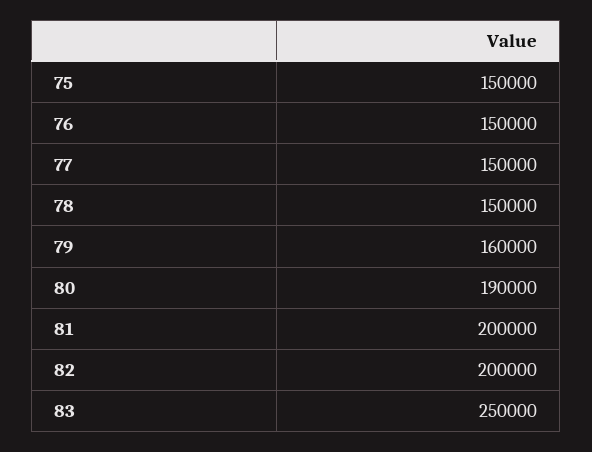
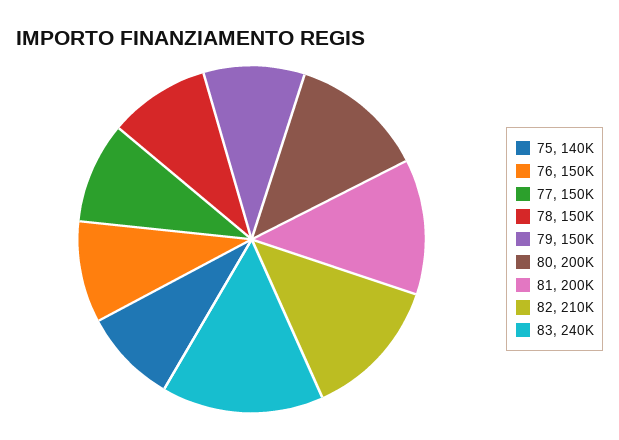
  {
-   "75": 150000,
+   "75": 140000,
    "76": 150000,
    "77": 150000,
    "78": 150000,
-   "79": 160000,
+   "79": 150000,
-   "80": 190000,
+   "80": 200000,
    "81": 200000,
-   "82": 200000,
+   "82": 210000,
-   "83": 250000
+   "83": 240000
  }

